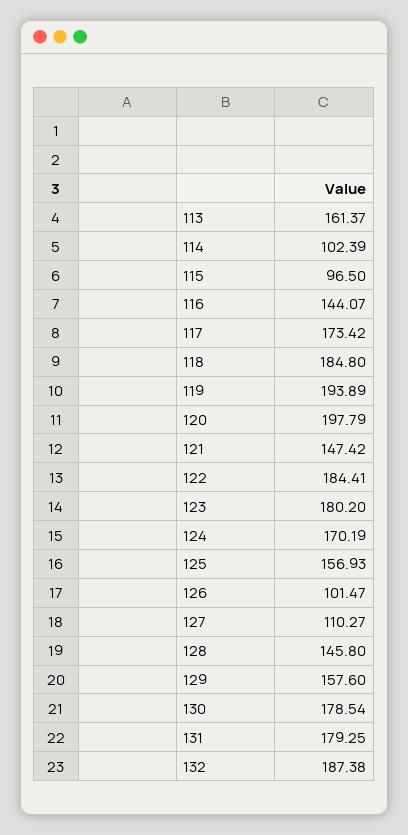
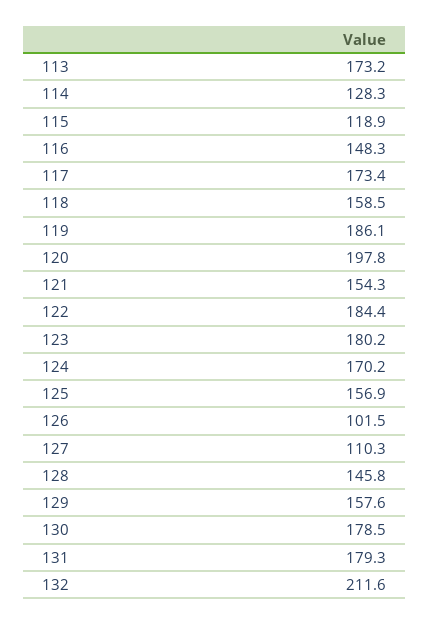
  {
-   "113": 161.37,
+   "113": 173.2,
-   "114": 102.39,
+   "114": 128.3,
-   "115": 96.5,
+   "115": 118.9,
-   "116": 144.07,
+   "116": 148.3,
    "117": 173.42,
-   "118": 184.8,
+   "118": 158.5,
-   "119": 193.89,
+   "119": 186.1,
    "120": 197.79,
-   "121": 147.42,
+   "121": 154.3,
    "122": 184.41,
    "123": 180.2,
    "124": 170.19,
    "125": 156.93,
    "126": 101.47,
    "127": 110.27,
    "128": 145.8,
    "129": 157.6,
    "130": 178.54,
    "131": 179.25,
-   "132": 187.38
+   "132": 211.6
  }

